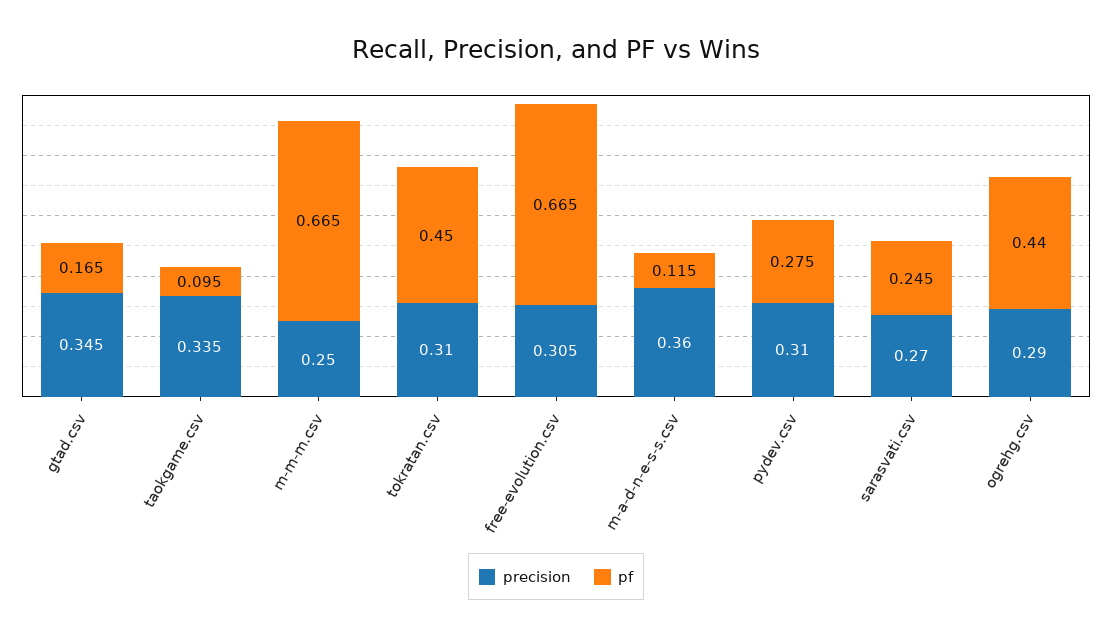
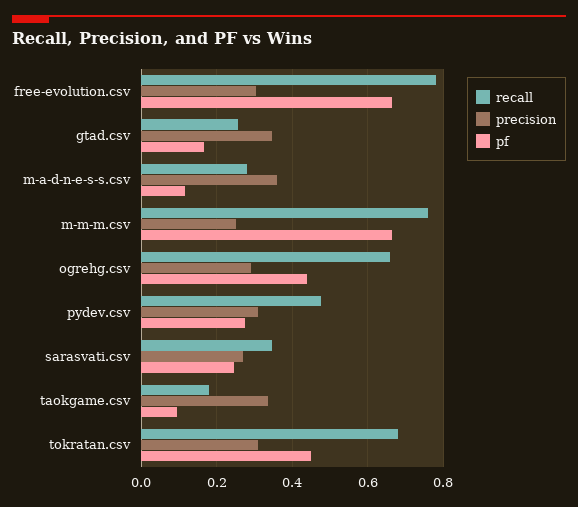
  {
    "precision": {
      "gtad.csv": 0.345,
      "taokgame.csv": 0.335,
      "m-m-m.csv": 0.25,
      "tokratan.csv": 0.31,
      "free-evolution.csv": 0.305,
      "m-a-d-n-e-s-s.csv": 0.36,
      "pydev.csv": 0.31,
      "sarasvati.csv": 0.27,
      "ogrehg.csv": 0.29
    },
    "pf": {
      "gtad.csv": 0.165,
      "taokgame.csv": 0.095,
      "m-m-m.csv": 0.665,
      "tokratan.csv": 0.45,
      "free-evolution.csv": 0.665,
      "m-a-d-n-e-s-s.csv": 0.115,
      "pydev.csv": 0.275,
      "sarasvati.csv": 0.245,
      "ogrehg.csv": 0.44
-   }
+   },
+   "recall": {
+     "free-evolution.csv": 0.78,
+     "gtad.csv": 0.26,
+     "m-a-d-n-e-s-s.csv": 0.28,
+     "m-m-m.csv": 0.76,
+     "ogrehg.csv": 0.66,
+     "pydev.csv": 0.48,
+     "sarasvati.csv": 0.34,
+     "taokgame.csv": 0.18,
+     "tokratan.csv": 0.68
+   }
  }

